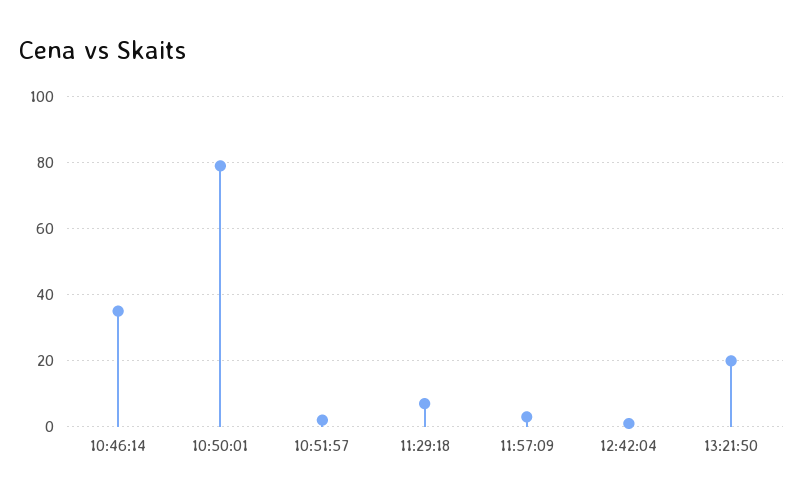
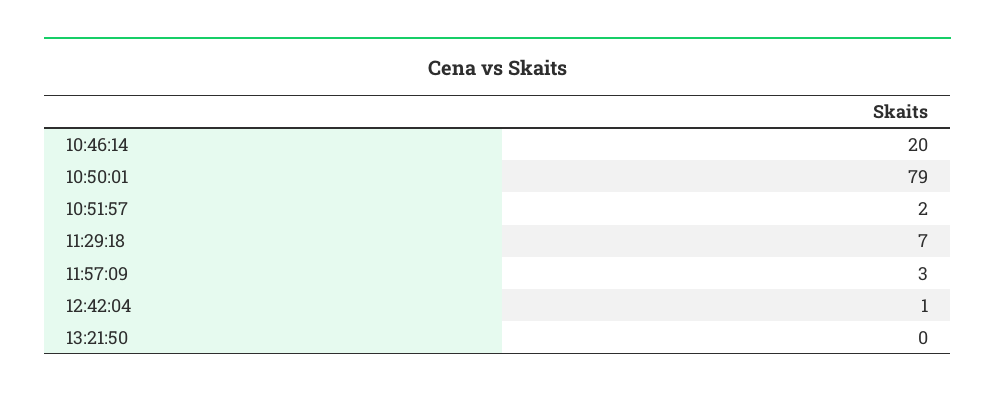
  {
-   "10:46:14": 35,
+   "10:46:14": 20,
    "10:50:01": 79,
    "10:51:57": 2,
    "11:29:18": 7,
    "11:57:09": 3,
    "12:42:04": 1,
-   "13:21:50": 20
+   "13:21:50": 0
  }

